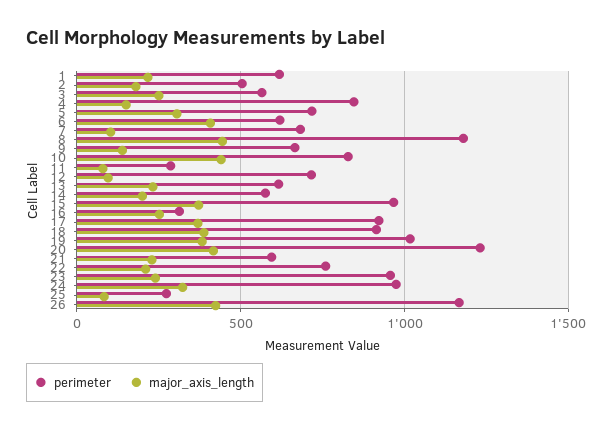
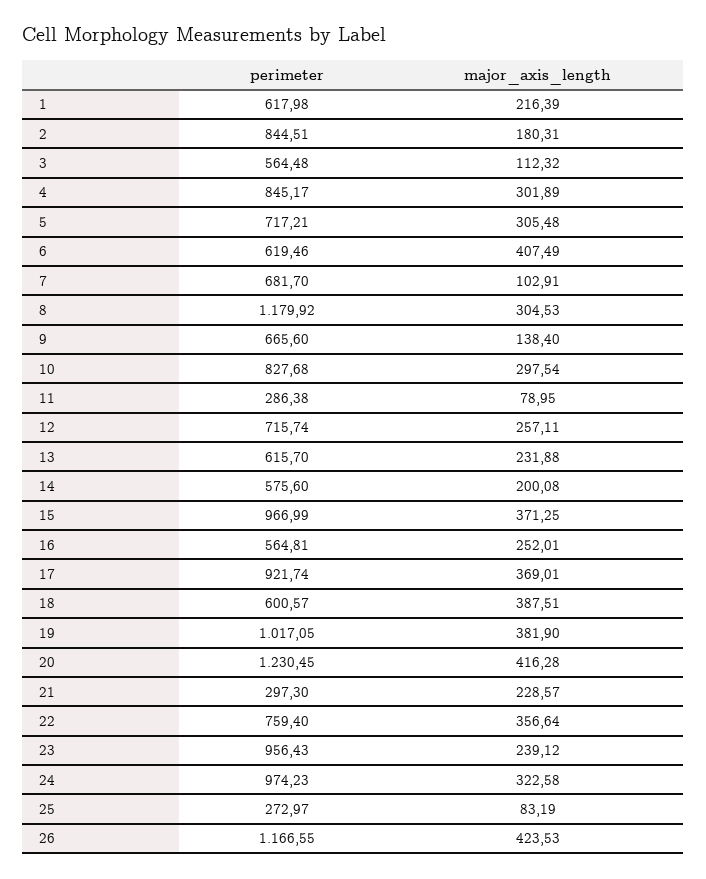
  {
    "perimeter": {
      "1": 617.98,
-     "2": 500,
+     "2": 844.51,
      "3": 564.48,
      "4": 845.17,
      "5": 717.21,
      "6": 619.46,
      "7": 681.7,
      "8": 1179.92,
      "9": 665.6,
      "10": 827.68,
      "11": 286.38,
      "12": 715.74,
      "13": 615.7,
      "14": 575.6,
      "15": 966.99,
-     "16": 300,
+     "16": 564.81,
      "17": 921.74,
-     "18": 900,
+     "18": 600.57,
      "19": 1017.05,
      "20": 1230.45,
-     "21": 600,
+     "21": 297.3,
      "22": 759.4,
      "23": 956.43,
      "24": 974.23,
      "25": 272.97,
      "26": 1166.55
    },
    "major_axis_length": {
      "1": 216.39,
      "2": 180.31,
-     "3": 250,
+     "3": 112.32,
-     "4": 150,
+     "4": 301.89,
      "5": 305.48,
      "6": 407.49,
      "7": 102.91,
-     "8": 450,
+     "8": 304.53,
      "9": 138.4,
-     "10": 450,
+     "10": 297.54,
      "11": 78.95,
-     "12": 100,
+     "12": 257.11,
      "13": 231.88,
      "14": 200.08,
      "15": 371.25,
      "16": 252.01,
      "17": 369.01,
      "18": 387.51,
      "19": 381.9,
      "20": 416.28,
      "21": 228.57,
-     "22": 200,
+     "22": 356.64,
      "23": 239.12,
      "24": 322.58,
      "25": 83.19,
      "26": 423.53
    }
  }

